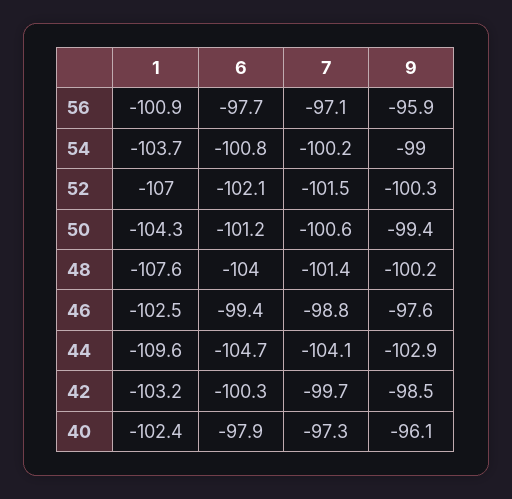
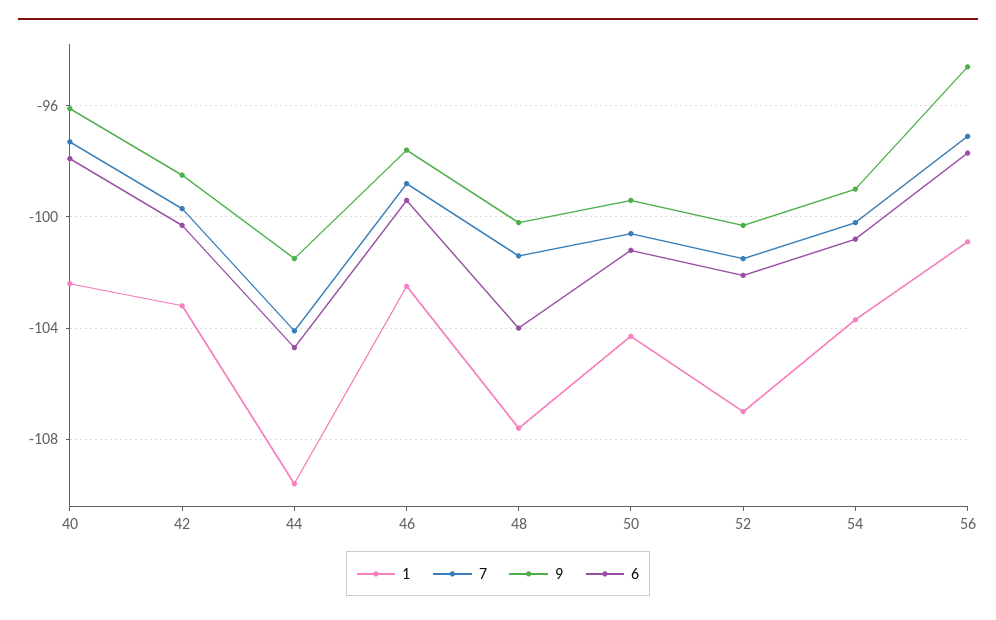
  {
    "1": {
      "56": -100.9,
      "54": -103.7,
      "52": -107,
      "50": -104.3,
      "48": -107.6,
      "46": -102.5,
      "44": -109.6,
      "42": -103.2,
      "40": -102.4
    },
    "6": {
      "56": -97.7,
      "54": -100.8,
      "52": -102.1,
      "50": -101.2,
      "48": -104,
      "46": -99.4,
      "44": -104.7,
      "42": -100.3,
      "40": -97.9
    },
    "7": {
      "56": -97.1,
      "54": -100.2,
      "52": -101.5,
      "50": -100.6,
      "48": -101.4,
      "46": -98.8,
      "44": -104.1,
      "42": -99.7,
      "40": -97.3
    },
    "9": {
-     "56": -95.9,
+     "56": -94.5,
      "54": -99,
      "52": -100.3,
      "50": -99.4,
      "48": -100.2,
      "46": -97.6,
-     "44": -102.9,
+     "44": -101.5,
      "42": -98.5,
      "40": -96.1
    }
  }

